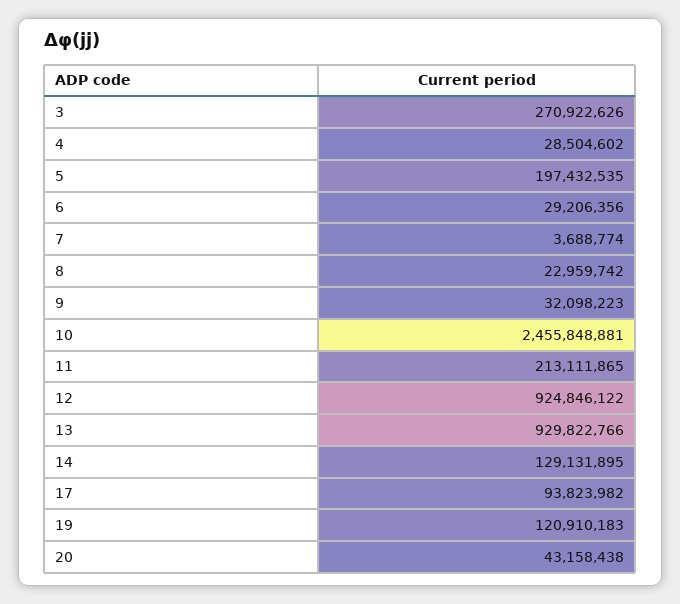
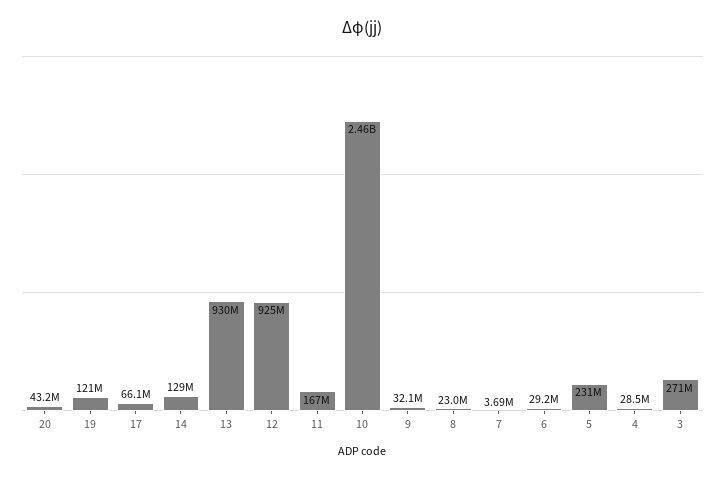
  {
    "3": 270922626,
    "4": 28504602,
-   "5": 197432535,
+   "5": 231000000,
    "6": 29206356,
    "7": 3688774,
    "8": 22959742,
    "9": 32098223,
    "10": 2455848881,
-   "11": 213111865,
+   "11": 167000000,
    "12": 924846122,
    "13": 929822766,
    "14": 129131895,
-   "17": 93823982,
+   "17": 66100000,
    "19": 120910183,
    "20": 43158438
  }

